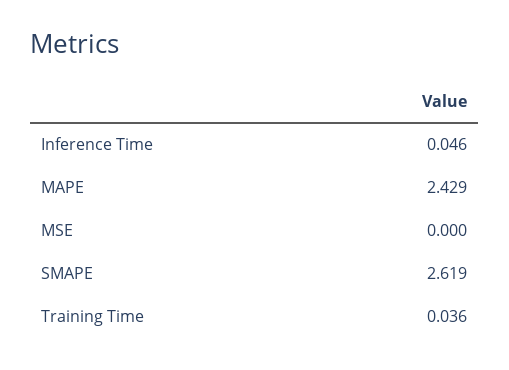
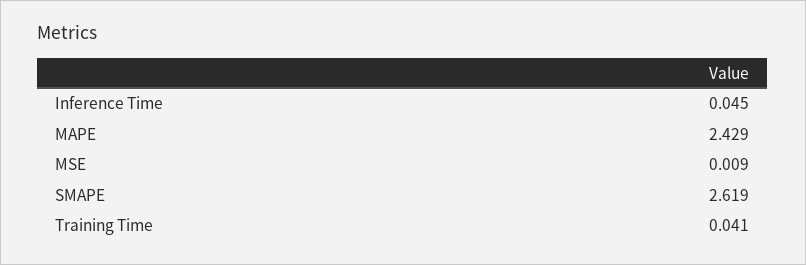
  {
-   "Inference Time": 0.046,
+   "Inference Time": 0.045,
    "MAPE": 2.429,
-   "MSE": 0,
+   "MSE": 0.009,
    "SMAPE": 2.619,
-   "Training Time": 0.036
+   "Training Time": 0.041
  }

